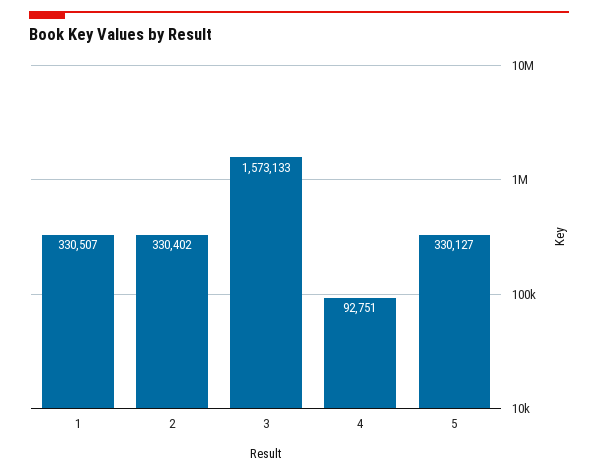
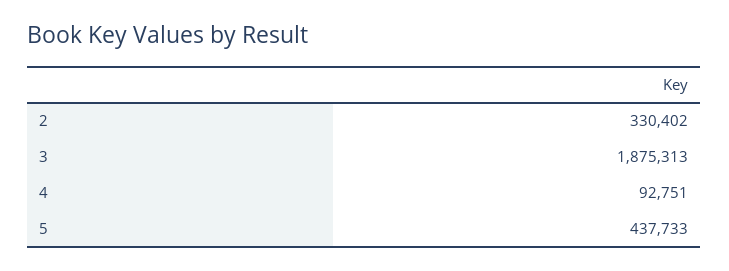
  {
-   "1": 330507,
    "2": 330402,
-   "3": 1573133,
+   "3": 1875313,
    "4": 92751,
-   "5": 330127
+   "5": 437733
  }

